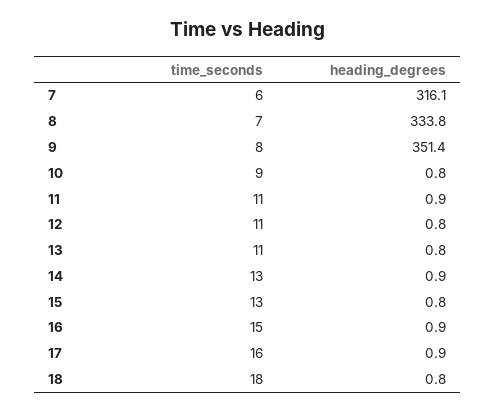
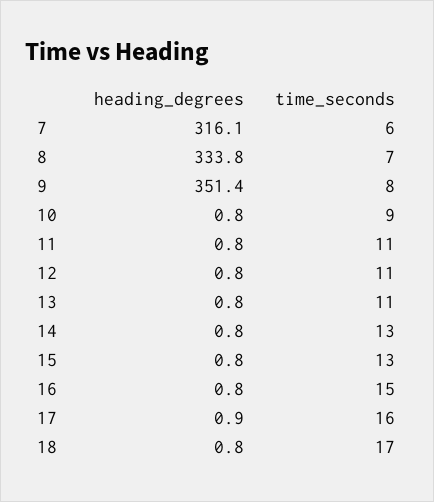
  {
    "time_seconds": {
      "7": 6,
      "8": 7,
      "9": 8,
      "10": 9,
      "11": 11,
      "12": 11,
      "13": 11,
      "14": 13,
      "15": 13,
      "16": 15,
      "17": 16,
-     "18": 18
+     "18": 17
    },
    "heading_degrees": {
      "7": 316.1,
      "8": 333.8,
      "9": 351.4,
      "10": 0.8,
-     "11": 0.9,
+     "11": 0.8,
      "12": 0.8,
      "13": 0.8,
-     "14": 0.9,
+     "14": 0.8,
      "15": 0.8,
-     "16": 0.9,
+     "16": 0.8,
      "17": 0.9,
      "18": 0.8
    }
  }

